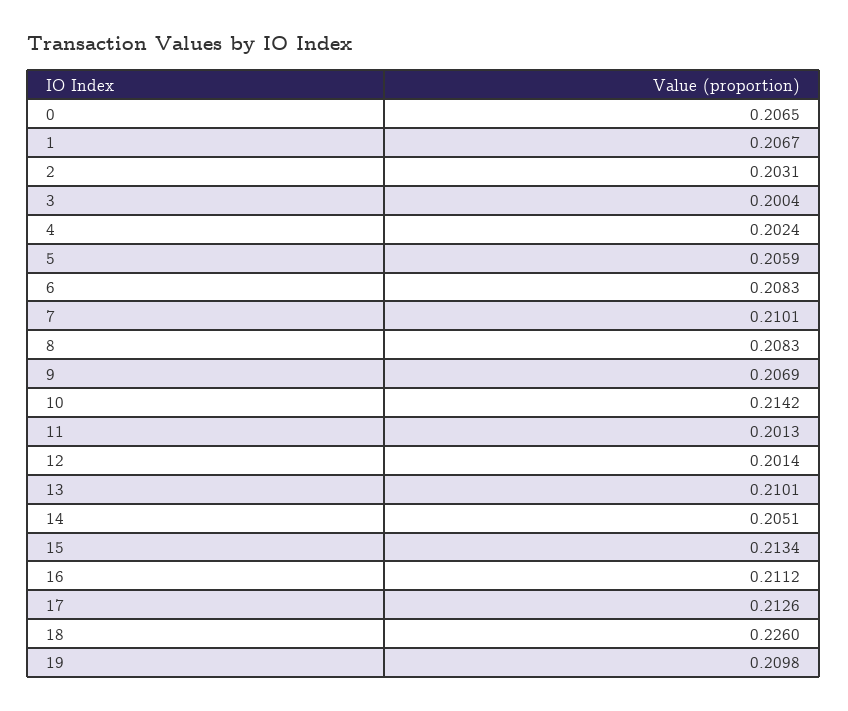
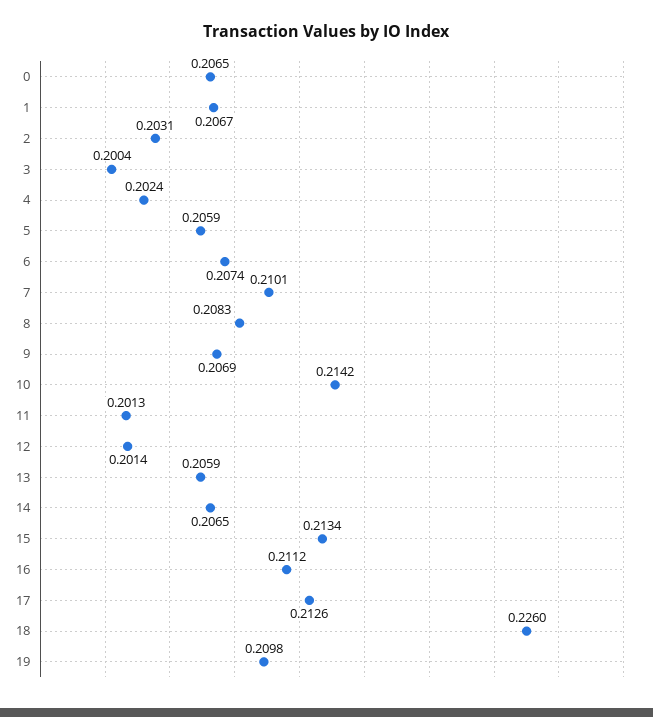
  {
    "0": 0.2065,
    "1": 0.2067,
    "2": 0.2031,
    "3": 0.2004,
    "4": 0.2024,
    "5": 0.2059,
-   "6": 0.2083,
+   "6": 0.2074,
    "7": 0.2101,
    "8": 0.2083,
    "9": 0.2069,
    "10": 0.2142,
    "11": 0.2013,
    "12": 0.2014,
-   "13": 0.2101,
+   "13": 0.2059,
-   "14": 0.2051,
+   "14": 0.2065,
    "15": 0.2134,
    "16": 0.2112,
    "17": 0.2126,
    "18": 0.226,
    "19": 0.2098
  }

